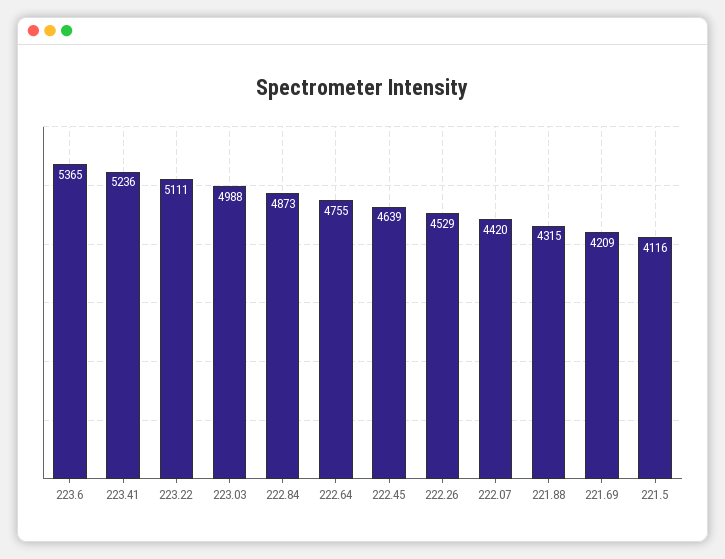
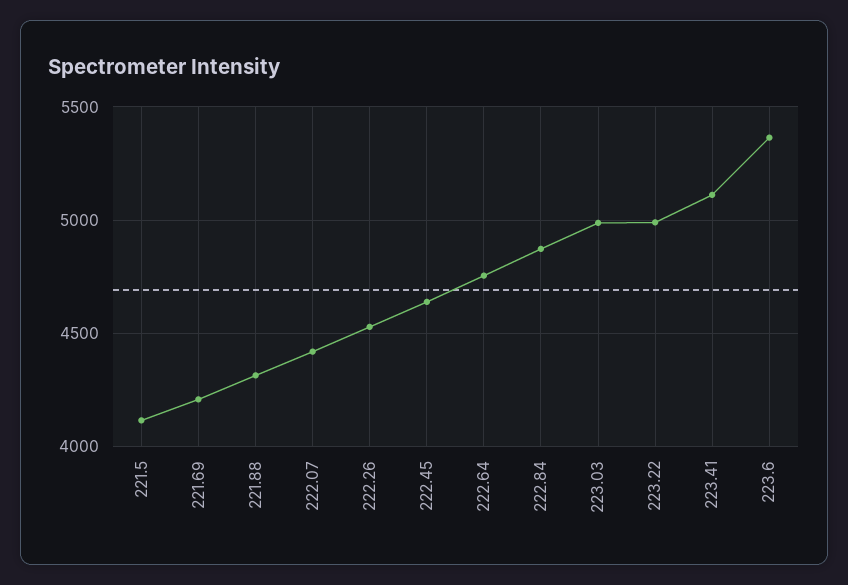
  {
    "223.6": 5365,
-   "223.41": 5236,
+   "223.41": 5100,
-   "223.22": 5111,
+   "223.22": 5000,
    "223.03": 4988,
    "222.84": 4873,
    "222.64": 4755,
    "222.45": 4639,
    "222.26": 4529,
    "222.07": 4420,
    "221.88": 4315,
    "221.69": 4209,
    "221.5": 4116
  }

